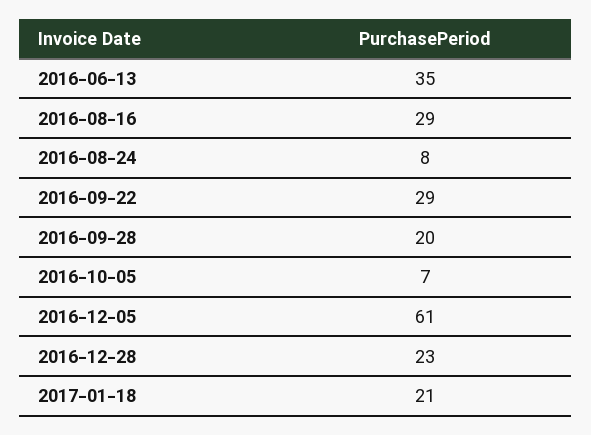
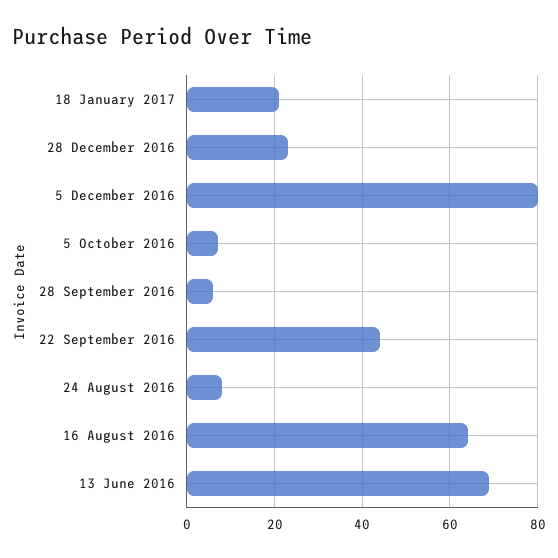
  {
-   "2016-06-13": 35,
+   "2016-06-13": 70,
-   "2016-08-16": 29,
+   "2016-08-16": 65,
    "2016-08-24": 8,
-   "2016-09-22": 29,
+   "2016-09-22": 45,
-   "2016-09-28": 20,
+   "2016-09-28": 5,
    "2016-10-05": 7,
-   "2016-12-05": 61,
+   "2016-12-05": 80,
    "2016-12-28": 23,
    "2017-01-18": 21
  }

